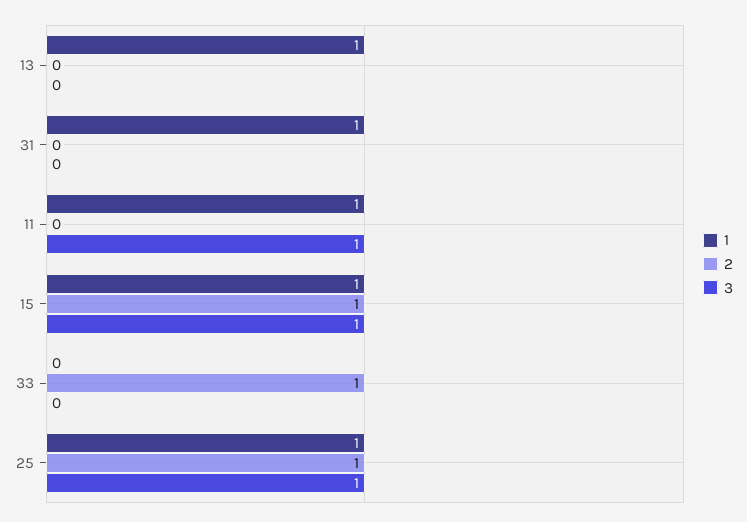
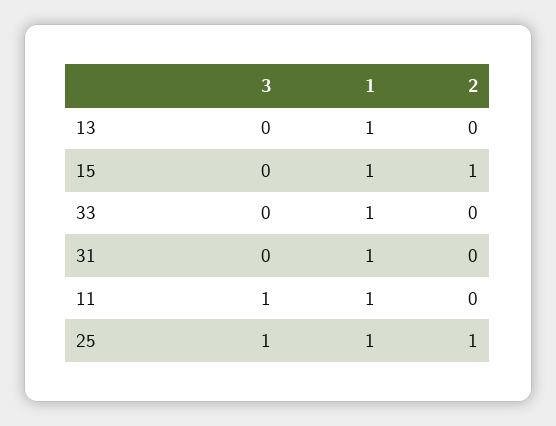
  {
    "1": {
      "13": 1,
      "31": 1,
      "11": 1,
      "15": 1,
-     "33": 0,
+     "33": 1,
      "25": 1
    },
    "2": {
      "13": 0,
      "31": 0,
      "11": 0,
      "15": 1,
-     "33": 1,
+     "33": 0,
      "25": 1
    },
    "3": {
      "13": 0,
      "31": 0,
      "11": 1,
-     "15": 1,
+     "15": 0,
      "33": 0,
      "25": 1
    }
  }

